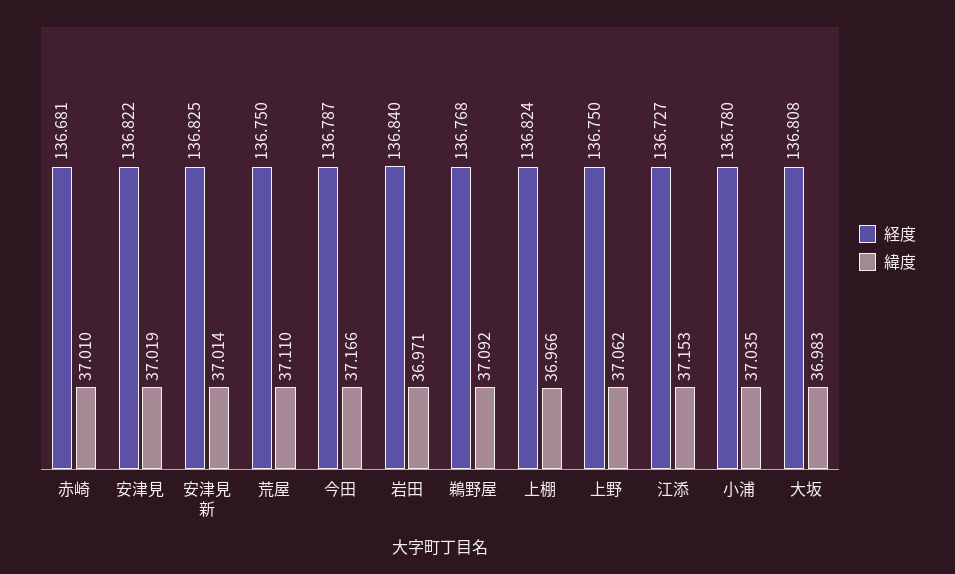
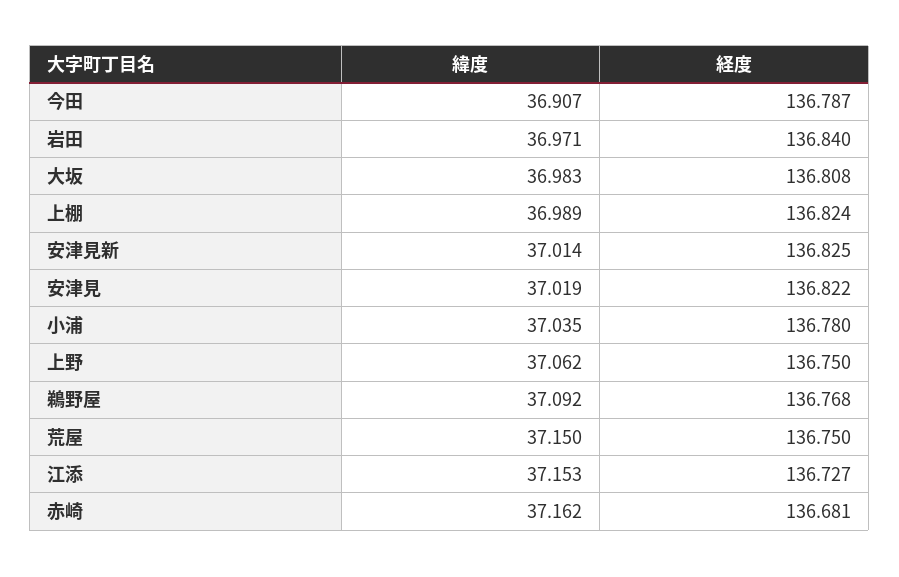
  {
    "経度": {
      "赤崎": 136.681,
      "安津見": 136.822,
      "安津見新": 136.825,
      "荒屋": 136.75,
      "今田": 136.787,
      "岩田": 136.84,
      "鵜野屋": 136.768,
      "上棚": 136.824,
      "上野": 136.75,
      "江添": 136.727,
      "小浦": 136.78,
      "大坂": 136.808
    },
    "緯度": {
-     "赤崎": 37.01,
+     "赤崎": 37.162,
      "安津見": 37.019,
      "安津見新": 37.014,
-     "荒屋": 37.11,
+     "荒屋": 37.15,
-     "今田": 37.166,
+     "今田": 36.907,
      "岩田": 36.971,
      "鵜野屋": 37.092,
-     "上棚": 36.966,
+     "上棚": 36.989,
      "上野": 37.062,
      "江添": 37.153,
      "小浦": 37.035,
      "大坂": 36.983
    }
  }

